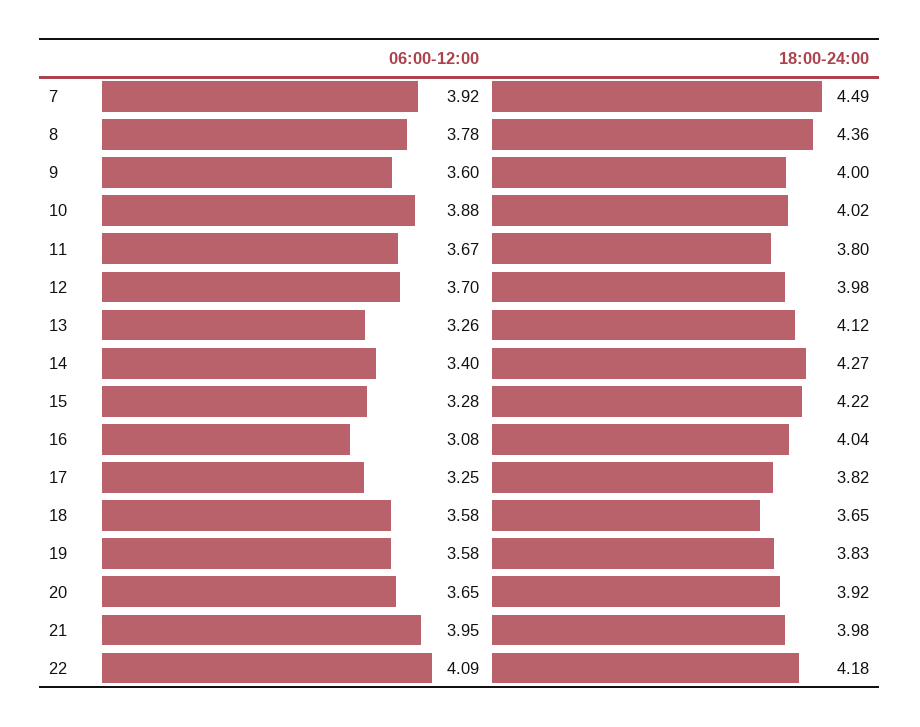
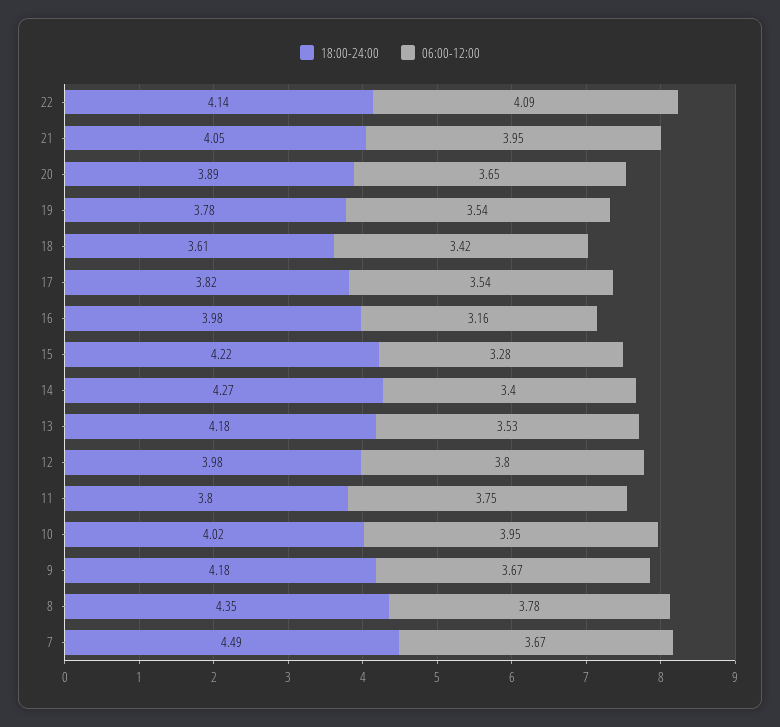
  {
    "06:00-12:00": {
-     "7": 3.92,
+     "7": 3.67,
      "8": 3.78,
-     "9": 3.6,
+     "9": 3.67,
-     "10": 3.88,
+     "10": 3.95,
-     "11": 3.67,
+     "11": 3.75,
-     "12": 3.7,
+     "12": 3.8,
-     "13": 3.26,
+     "13": 3.53,
      "14": 3.4,
      "15": 3.28,
-     "16": 3.08,
+     "16": 3.16,
-     "17": 3.25,
+     "17": 3.54,
-     "18": 3.58,
+     "18": 3.42,
-     "19": 3.58,
+     "19": 3.54,
      "20": 3.65,
      "21": 3.95,
      "22": 4.09
    },
    "18:00-24:00": {
      "7": 4.49,
-     "8": 4.36,
+     "8": 4.35,
-     "9": 4,
+     "9": 4.18,
      "10": 4.02,
      "11": 3.8,
      "12": 3.98,
-     "13": 4.12,
+     "13": 4.18,
      "14": 4.27,
      "15": 4.22,
-     "16": 4.04,
+     "16": 3.98,
      "17": 3.82,
-     "18": 3.65,
+     "18": 3.61,
-     "19": 3.83,
+     "19": 3.78,
-     "20": 3.92,
+     "20": 3.89,
-     "21": 3.98,
+     "21": 4.05,
-     "22": 4.18
+     "22": 4.14
    }
  }

